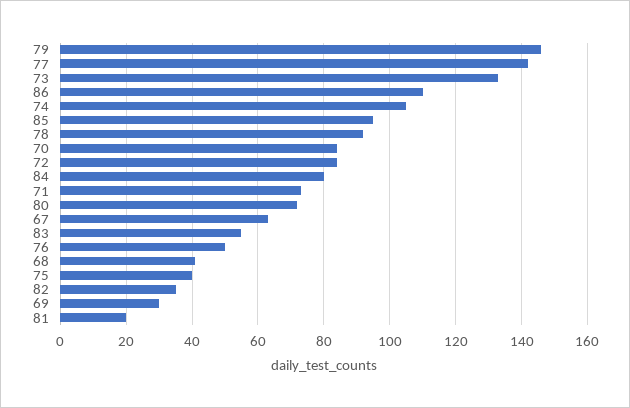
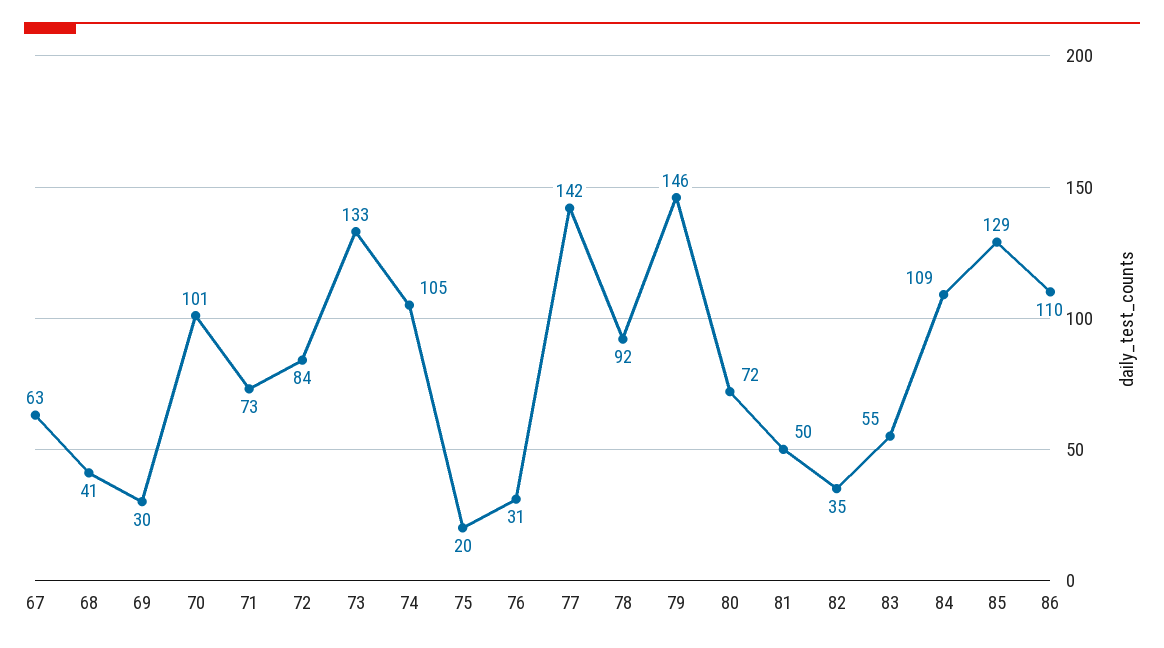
  {
    "79": 146,
    "77": 142,
    "73": 133,
    "86": 110,
    "74": 105,
-   "85": 95,
+   "85": 129,
    "78": 92,
-   "70": 85,
+   "70": 101,
    "72": 84,
-   "84": 80,
+   "84": 109,
    "71": 73,
    "80": 72,
    "67": 63,
    "83": 55,
-   "76": 50,
+   "76": 31,
    "68": 41,
-   "75": 40,
+   "75": 20,
    "82": 35,
    "69": 30,
-   "81": 20
+   "81": 50
  }

